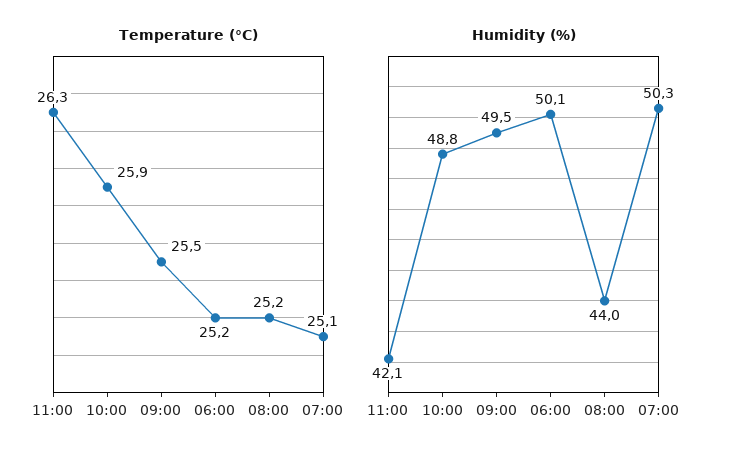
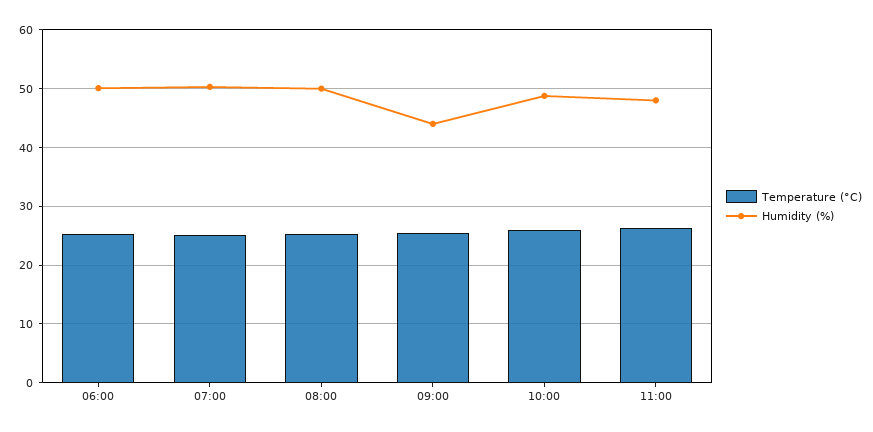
  {
    "Temperature (°C)": {
      "11:00": 26.3,
      "10:00": 25.9,
      "09:00": 25.5,
      "06:00": 25.2,
      "08:00": 25.2,
      "07:00": 25.1
    },
    "Humidity (%)": {
-     "11:00": 42.1,
+     "11:00": 48,
      "10:00": 48.8,
-     "09:00": 49.5,
+     "09:00": 44,
      "06:00": 50.1,
-     "08:00": 44,
+     "08:00": 50,
      "07:00": 50.3
    }
  }

